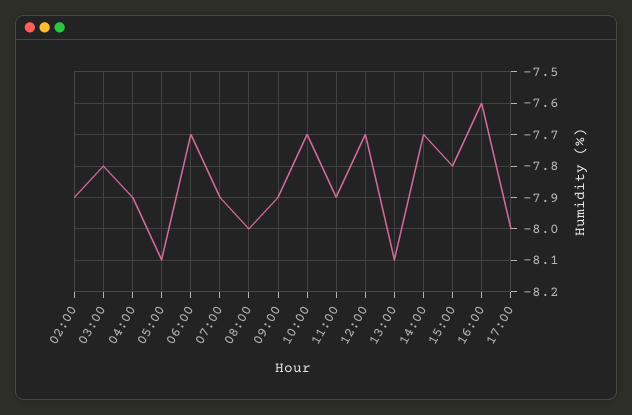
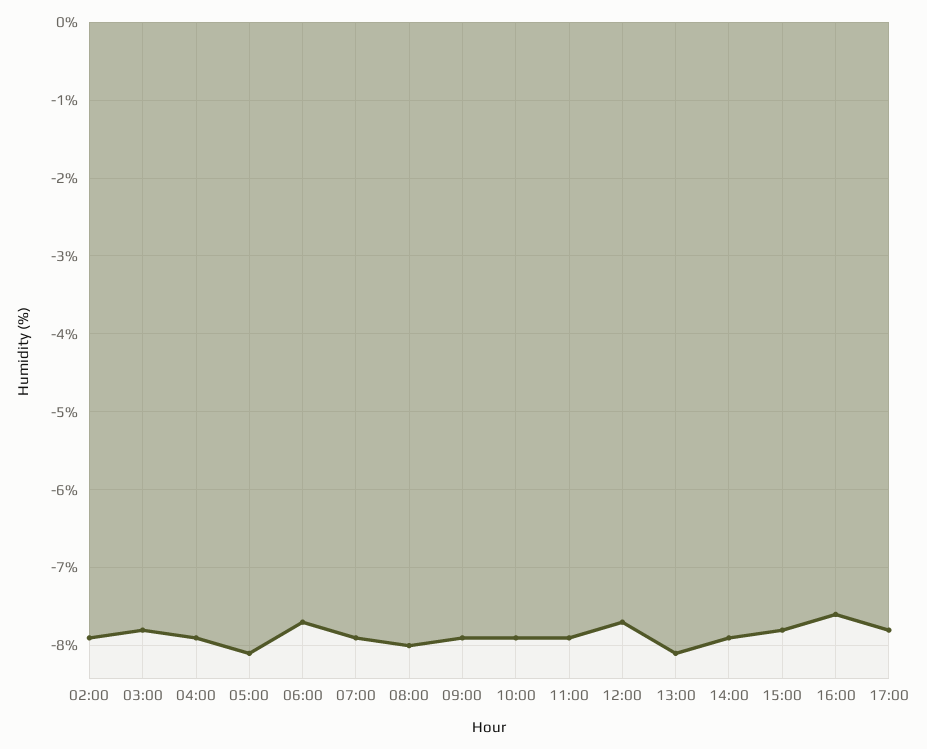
  {
    "02:00": -7.9,
    "03:00": -7.8,
    "04:00": -7.9,
    "05:00": -8.1,
    "06:00": -7.7,
    "07:00": -7.9,
    "08:00": -8,
    "09:00": -7.9,
-   "10:00": -7.7,
+   "10:00": -7.9,
    "11:00": -7.9,
    "12:00": -7.7,
    "13:00": -8.1,
-   "14:00": -7.7,
+   "14:00": -7.9,
    "15:00": -7.8,
    "16:00": -7.6,
-   "17:00": -8
+   "17:00": -7.8
  }

